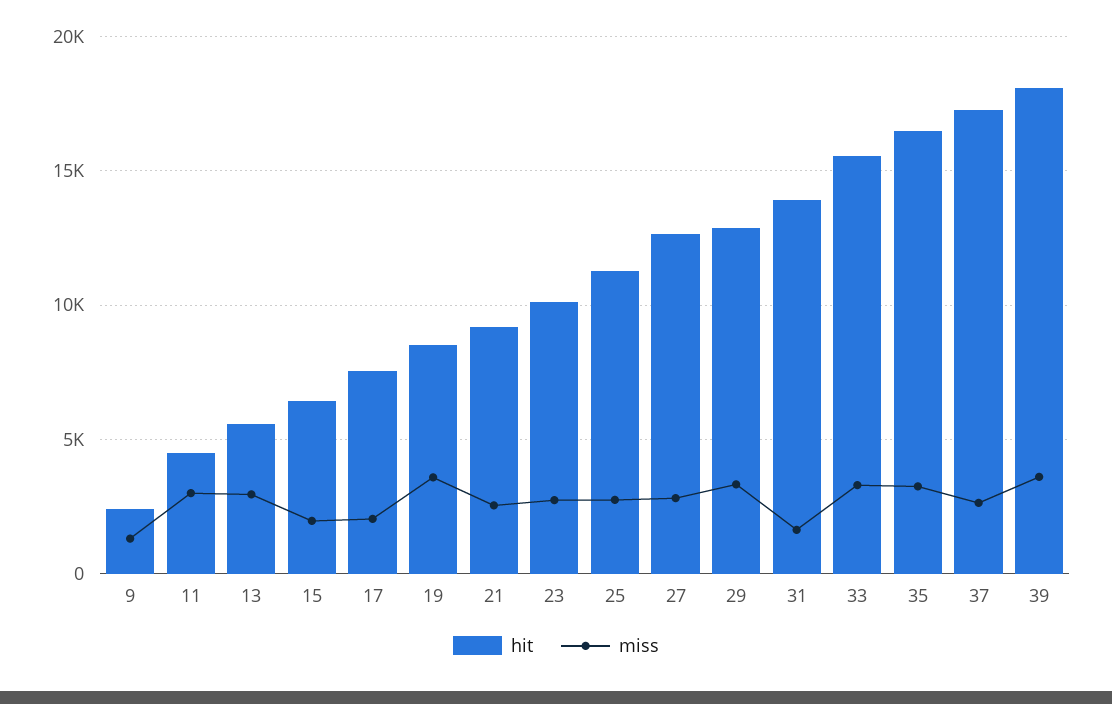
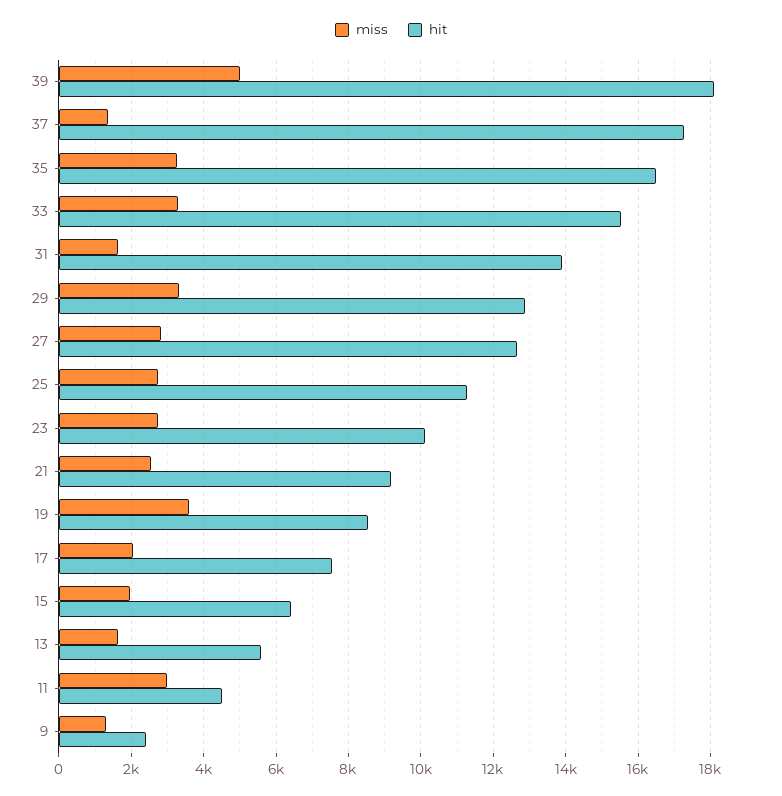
  {
    "hit": {
      "9": 2400,
      "11": 4400,
      "13": 5600,
      "15": 6400,
      "17": 7600,
      "19": 8600,
      "21": 9200,
      "23": 10200,
      "25": 11200,
      "27": 12600,
      "29": 12800,
      "31": 13800,
      "33": 15600,
      "35": 16400,
      "37": 17200,
      "39": 18000
    },
    "miss": {
      "9": 1400,
      "11": 3000,
-     "13": 3000,
+     "13": 1600,
      "15": 2000,
      "17": 2000,
      "19": 3600,
      "21": 2600,
      "23": 2800,
      "25": 2800,
      "27": 2800,
      "29": 3400,
      "31": 1600,
      "33": 3200,
      "35": 3200,
-     "37": 2500,
+     "37": 1400,
-     "39": 3500
+     "39": 5000
    }
  }

